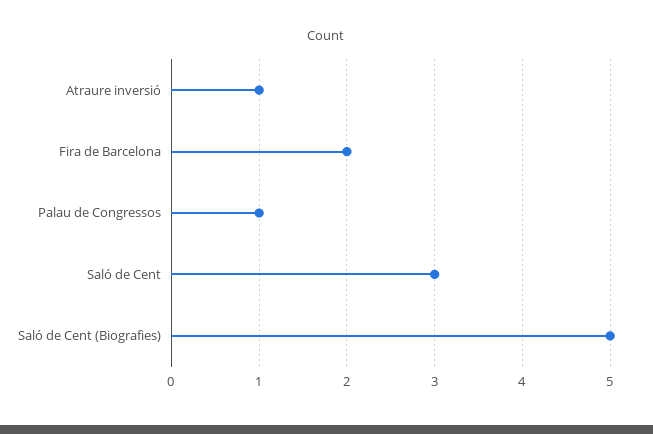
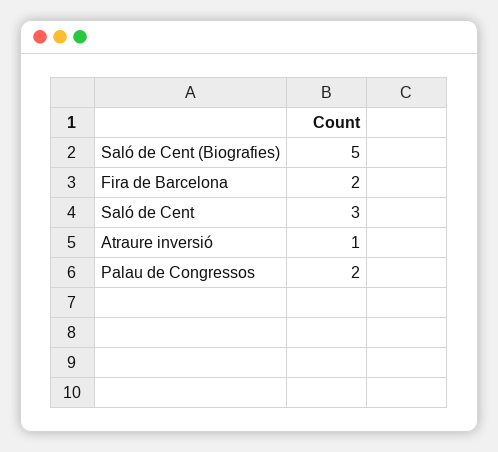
  {
    "Atraure inversió": 1,
    "Fira de Barcelona": 2,
-   "Palau de Congressos": 1,
+   "Palau de Congressos": 2,
    "Saló de Cent": 3,
    "Saló de Cent (Biografies)": 5
  }

